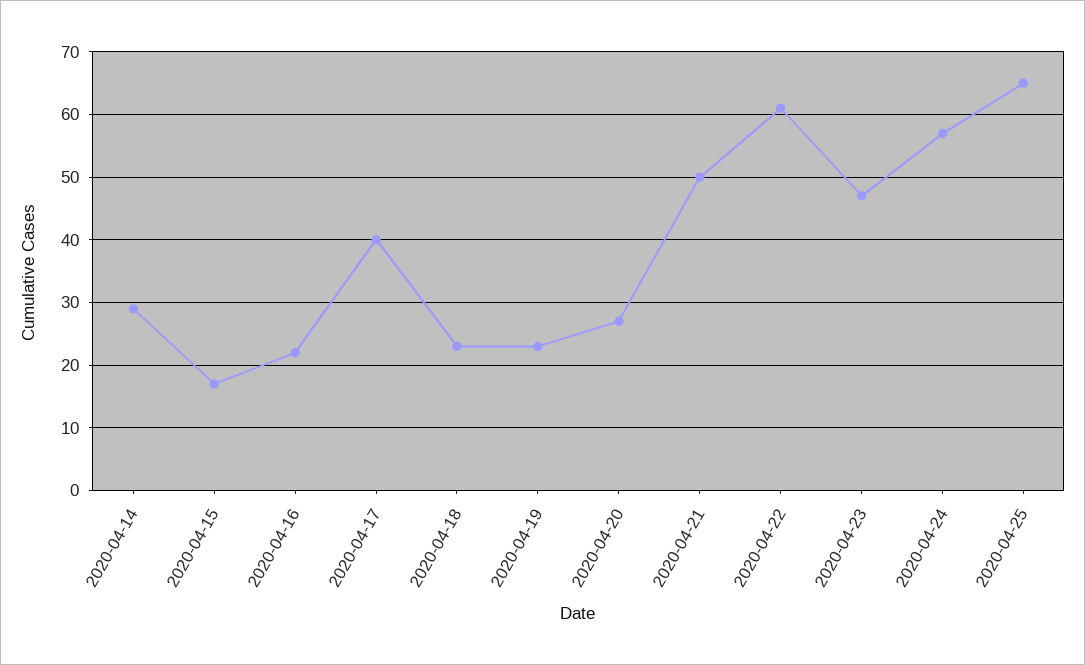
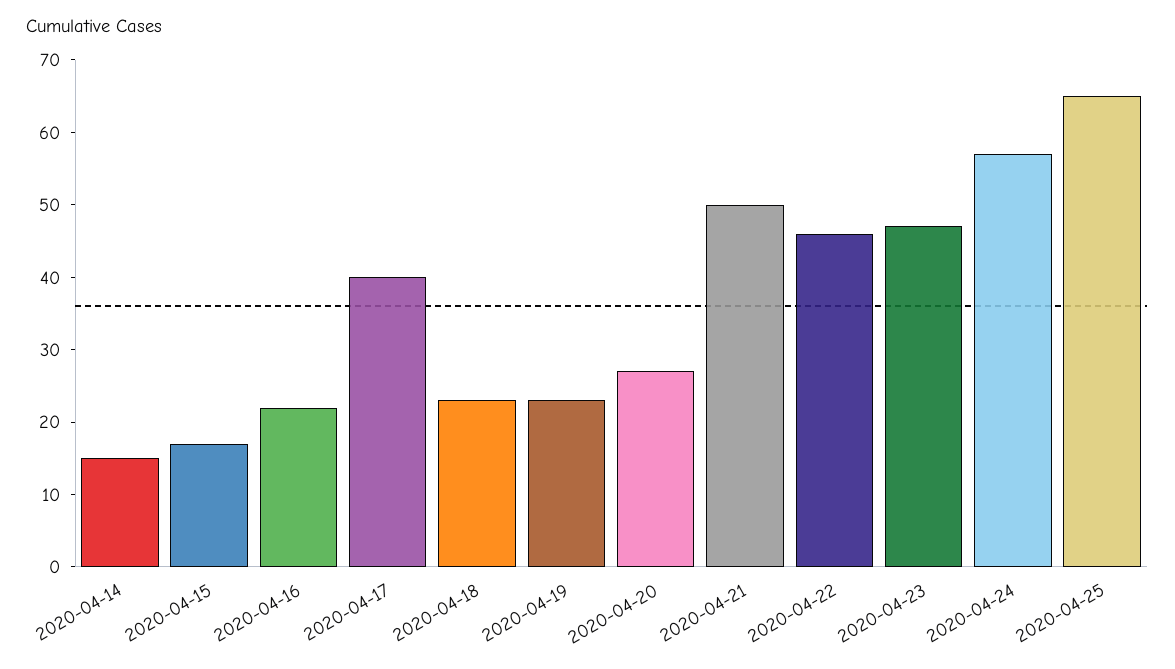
  {
-   "2020-04-14": 29,
+   "2020-04-14": 15,
    "2020-04-15": 17,
    "2020-04-16": 22,
    "2020-04-17": 40,
    "2020-04-18": 23,
    "2020-04-19": 23,
    "2020-04-20": 27,
    "2020-04-21": 50,
-   "2020-04-22": 61,
+   "2020-04-22": 45,
    "2020-04-23": 47,
    "2020-04-24": 57,
    "2020-04-25": 65
  }

